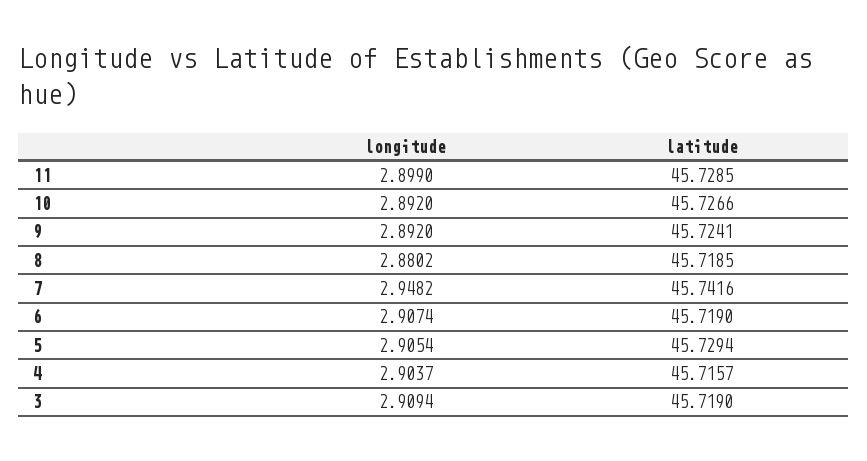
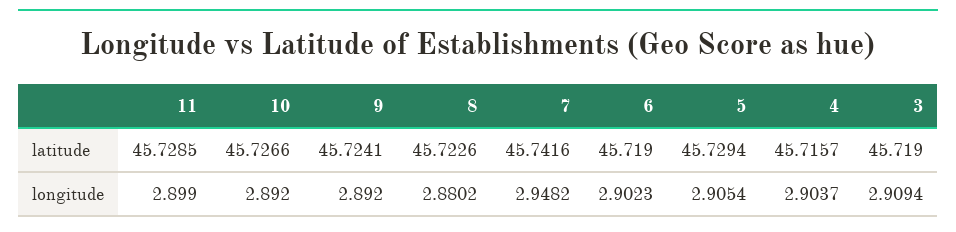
  {
    "longitude": {
      "11": 2.899,
      "10": 2.892,
      "9": 2.892,
      "8": 2.8802,
      "7": 2.9482,
-     "6": 2.9074,
+     "6": 2.9023,
      "5": 2.9054,
      "4": 2.9037,
      "3": 2.9094
    },
    "latitude": {
      "11": 45.7285,
      "10": 45.7266,
      "9": 45.7241,
-     "8": 45.7185,
+     "8": 45.7226,
      "7": 45.7416,
      "6": 45.719,
      "5": 45.7294,
      "4": 45.7157,
      "3": 45.719
    }
  }

